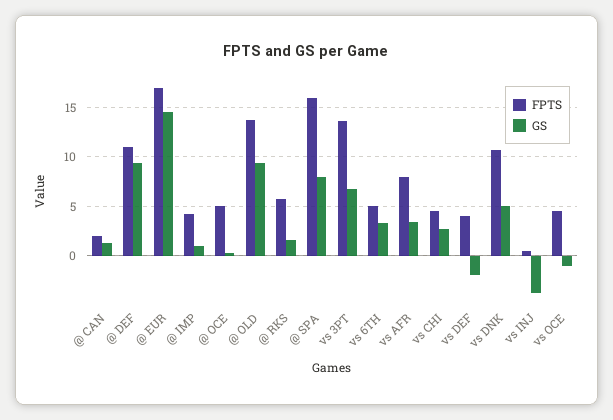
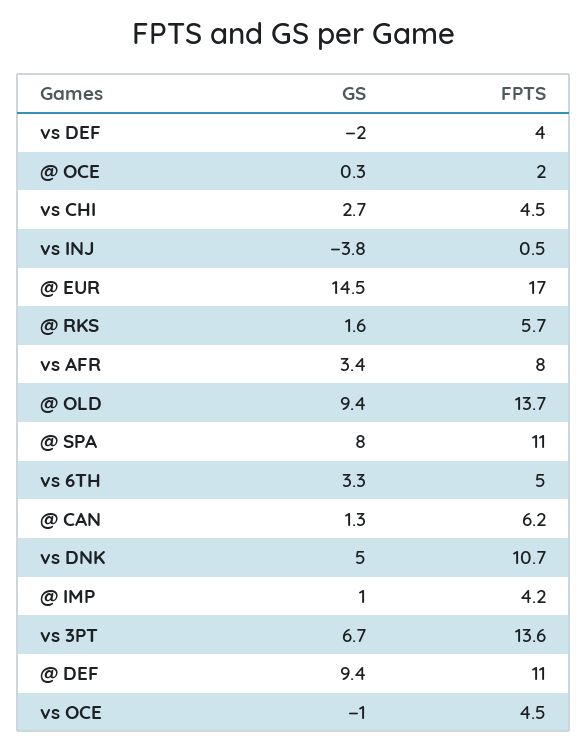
  {
    "FPTS": {
-     "@ CAN": 2,
+     "@ CAN": 6.2,
      "@ DEF": 11,
      "@ EUR": 17,
      "@ IMP": 4.2,
-     "@ OCE": 5,
+     "@ OCE": 2,
      "@ OLD": 13.7,
      "@ RKS": 5.7,
-     "@ SPA": 16,
+     "@ SPA": 11,
      "vs 3PT": 13.6,
      "vs 6TH": 5,
      "vs AFR": 8,
      "vs CHI": 4.5,
      "vs DEF": 4,
      "vs DNK": 10.7,
      "vs INJ": 0.5,
      "vs OCE": 4.5
    },
    "GS": {
      "@ CAN": 1.3,
      "@ DEF": 9.4,
      "@ EUR": 14.5,
      "@ IMP": 1,
      "@ OCE": 0.3,
      "@ OLD": 9.4,
      "@ RKS": 1.6,
      "@ SPA": 8,
      "vs 3PT": 6.7,
      "vs 6TH": 3.3,
      "vs AFR": 3.4,
      "vs CHI": 2.7,
      "vs DEF": -2,
      "vs DNK": 5,
      "vs INJ": -3.8,
      "vs OCE": -1
    }
  }

